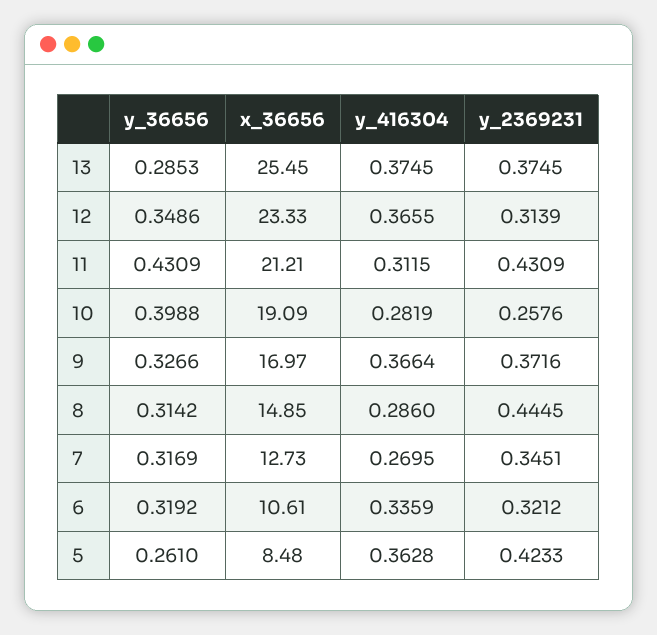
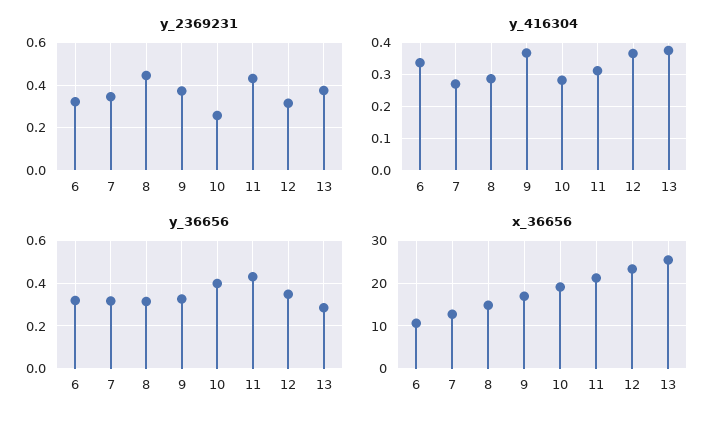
  {
    "y_36656": {
      "13": 0.2853,
      "12": 0.3486,
      "11": 0.4309,
      "10": 0.3988,
      "9": 0.3266,
      "8": 0.3142,
      "7": 0.3169,
-     "6": 0.3192,
+     "6": 0.3192
-     "5": 0.261
    },
    "x_36656": {
      "13": 25.45,
      "12": 23.33,
      "11": 21.21,
      "10": 19.09,
      "9": 16.97,
      "8": 14.85,
      "7": 12.73,
-     "6": 10.61,
+     "6": 10.61
-     "5": 8.48
    },
    "y_416304": {
      "13": 0.3745,
      "12": 0.3655,
      "11": 0.3115,
      "10": 0.2819,
      "9": 0.3664,
      "8": 0.286,
      "7": 0.2695,
-     "6": 0.3359,
+     "6": 0.3359
-     "5": 0.3628
    },
    "y_2369231": {
      "13": 0.3745,
      "12": 0.3139,
      "11": 0.4309,
      "10": 0.2576,
      "9": 0.3716,
      "8": 0.4445,
      "7": 0.3451,
-     "6": 0.3212,
+     "6": 0.3212
-     "5": 0.4233
    }
  }

